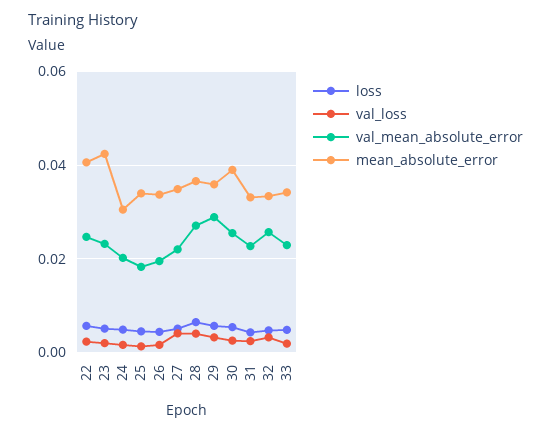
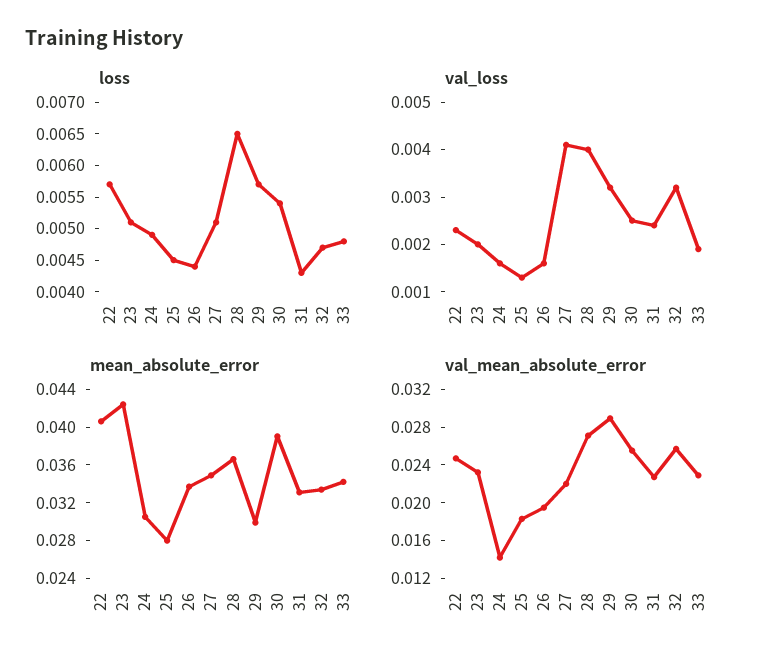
  {
    "loss": {
      "22": 0.0055,
      "23": 0.005,
      "24": 0.005,
      "25": 0.0045,
      "26": 0.0045,
      "27": 0.005,
      "28": 0.0065,
      "29": 0.0055,
      "30": 0.0055,
      "31": 0.0045,
      "32": 0.0045,
      "33": 0.005
    },
    "val_loss": {
      "22": 0.0025,
      "23": 0.002,
      "24": 0.0015,
      "25": 0.0015,
      "26": 0.0015,
      "27": 0.004,
      "28": 0.004,
      "29": 0.003,
      "30": 0.0025,
      "31": 0.0025,
      "32": 0.003,
      "33": 0.002
    },
    "val_mean_absolute_error": {
      "22": 0.025,
      "23": 0.023,
-     "24": 0.02,
+     "24": 0.014,
      "25": 0.018,
      "26": 0.02,
      "27": 0.022,
      "28": 0.027,
      "29": 0.029,
      "30": 0.026,
      "31": 0.023,
      "32": 0.026,
      "33": 0.023
    },
    "mean_absolute_error": {
      "22": 0.041,
      "23": 0.042,
      "24": 0.031,
-     "25": 0.034,
+     "25": 0.028,
      "26": 0.034,
      "27": 0.035,
      "28": 0.037,
-     "29": 0.036,
+     "29": 0.03,
      "30": 0.039,
      "31": 0.033,
      "32": 0.033,
      "33": 0.034
    }
  }

